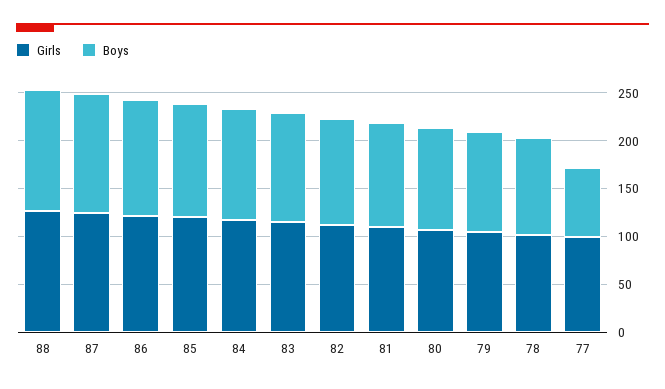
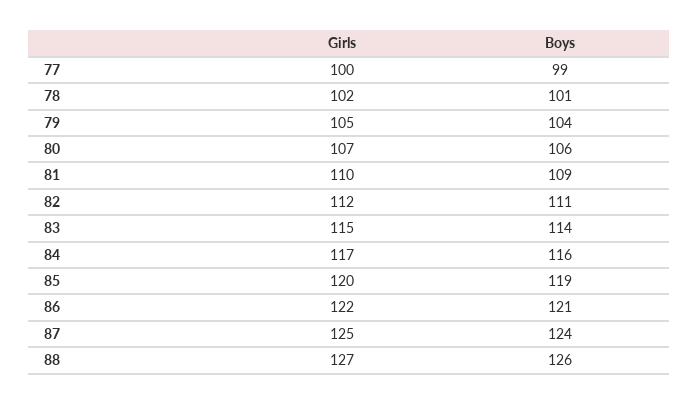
  {
    "Girls": {
      "88": 127,
      "87": 125,
      "86": 122,
      "85": 120,
      "84": 117,
      "83": 115,
      "82": 112,
      "81": 110,
      "80": 107,
      "79": 105,
      "78": 102,
      "77": 100
    },
    "Boys": {
      "88": 126,
      "87": 124,
      "86": 121,
      "85": 119,
      "84": 116,
      "83": 114,
      "82": 111,
      "81": 109,
      "80": 106,
      "79": 104,
      "78": 101,
-     "77": 70
+     "77": 99
    }
  }

